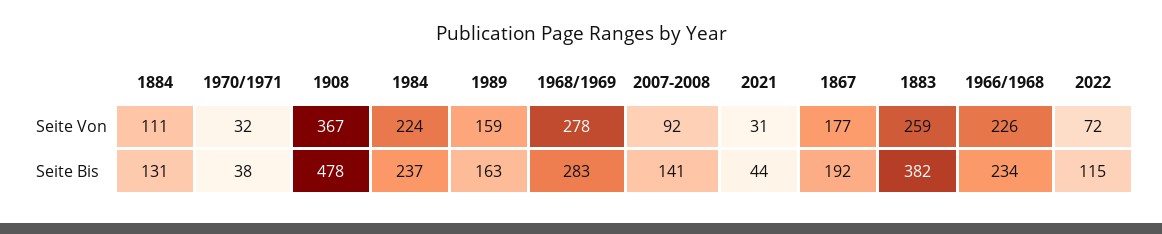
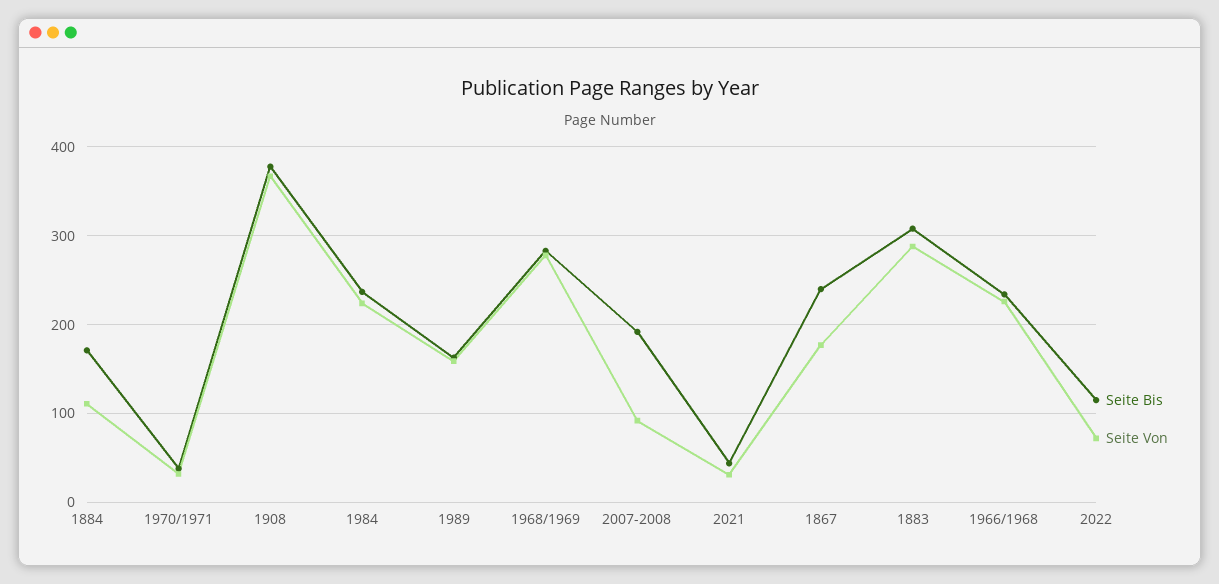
  {
    "Seite Von": {
      "1884": 111,
      "1970/1971": 32,
      "1908": 367,
      "1984": 224,
      "1989": 159,
      "1968/1969": 278,
      "2007-2008": 92,
      "2021": 31,
      "1867": 177,
-     "1883": 259,
+     "1883": 290,
      "1966/1968": 226,
      "2022": 72
    },
    "Seite Bis": {
-     "1884": 131,
+     "1884": 170,
      "1970/1971": 38,
-     "1908": 478,
+     "1908": 380,
      "1984": 237,
      "1989": 163,
      "1968/1969": 283,
-     "2007-2008": 141,
+     "2007-2008": 190,
      "2021": 44,
-     "1867": 192,
+     "1867": 240,
-     "1883": 382,
+     "1883": 310,
      "1966/1968": 234,
      "2022": 115
    }
  }

